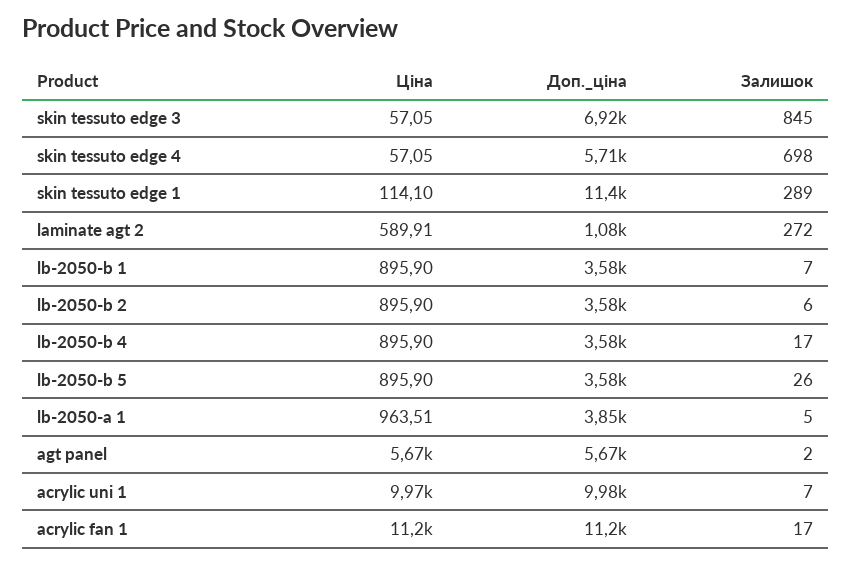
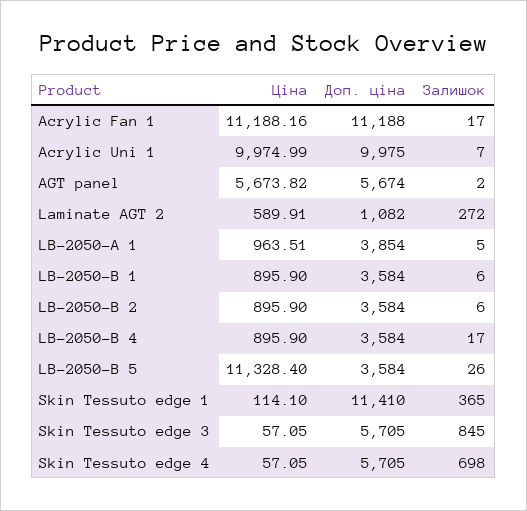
  {
    "Ціна": {
      "skin tessuto edge 3": 57.05,
      "skin tessuto edge 4": 57.05,
      "skin tessuto edge 1": 114.1,
      "laminate agt 2": 589.91,
      "lb-2050-b 1": 895.9,
      "lb-2050-b 2": 895.9,
      "lb-2050-b 4": 895.9,
-     "lb-2050-b 5": 895.9,
+     "lb-2050-b 5": 11328.4,
      "lb-2050-a 1": 963.51,
      "agt panel": 5673.82,
      "acrylic uni 1": 9974.99,
      "acrylic fan 1": 11188.16
    },
    "Доп._ціна": {
-     "skin tessuto edge 3": 6920,
+     "skin tessuto edge 3": 5705,
      "skin tessuto edge 4": 5705,
      "skin tessuto edge 1": 11410,
      "laminate agt 2": 1082,
      "lb-2050-b 1": 3584,
      "lb-2050-b 2": 3584,
      "lb-2050-b 4": 3584,
      "lb-2050-b 5": 3584,
      "lb-2050-a 1": 3854,
      "agt panel": 5674,
      "acrylic uni 1": 9975,
      "acrylic fan 1": 11188
    },
    "Залишок": {
      "skin tessuto edge 3": 845,
      "skin tessuto edge 4": 698,
-     "skin tessuto edge 1": 289,
+     "skin tessuto edge 1": 365,
      "laminate agt 2": 272,
-     "lb-2050-b 1": 7,
+     "lb-2050-b 1": 6,
      "lb-2050-b 2": 6,
      "lb-2050-b 4": 17,
      "lb-2050-b 5": 26,
      "lb-2050-a 1": 5,
      "agt panel": 2,
      "acrylic uni 1": 7,
      "acrylic fan 1": 17
    }
  }

